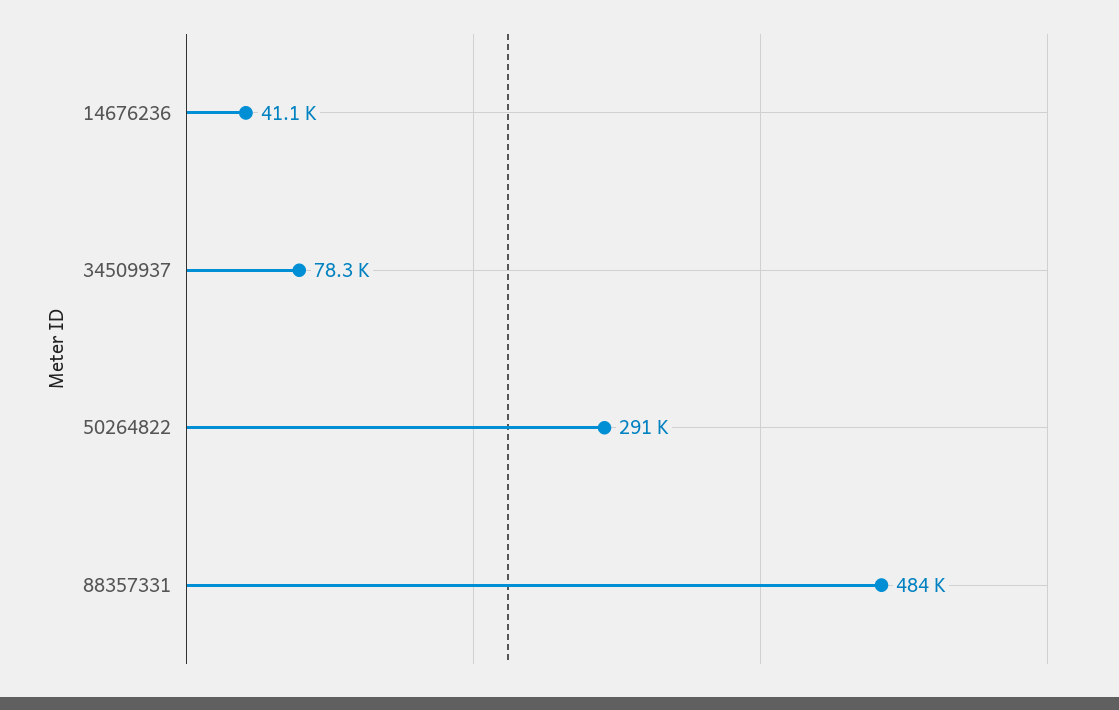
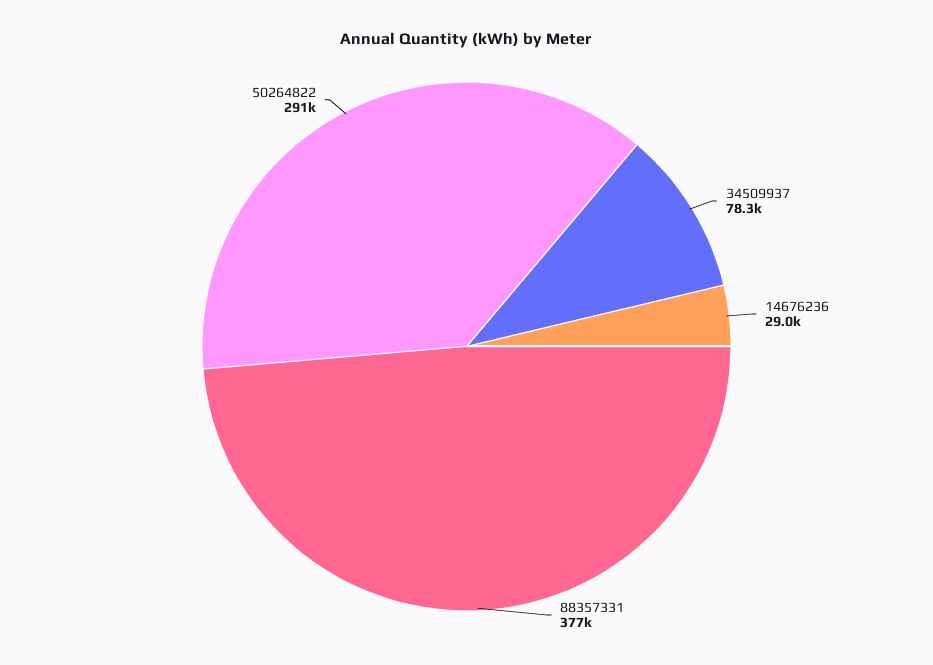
  {
-   "14676236": 41100,
+   "14676236": 29000,
    "34509937": 78300,
    "50264822": 291000,
-   "88357331": 484000
+   "88357331": 377000
  }

